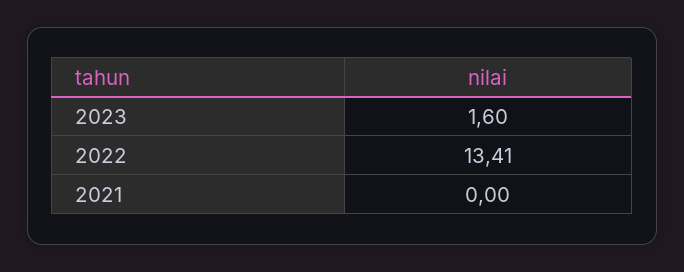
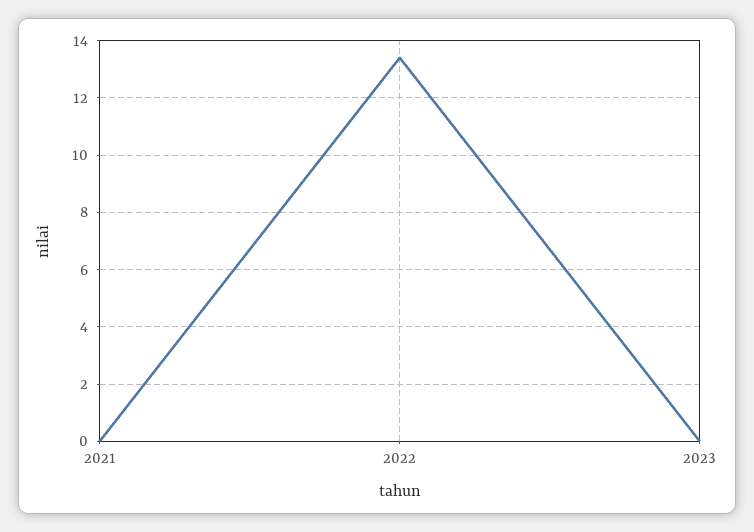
  {
-   "2023": 1.6,
+   "2023": 0,
    "2022": 13.41,
    "2021": 0
  }

